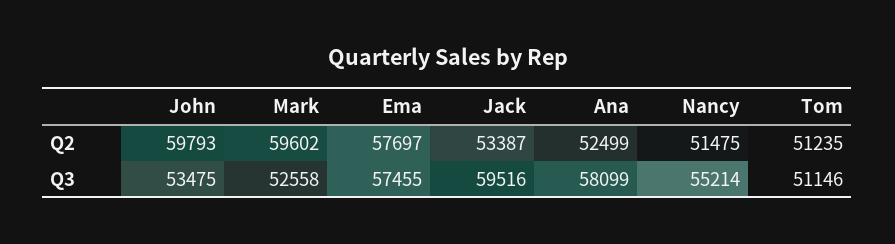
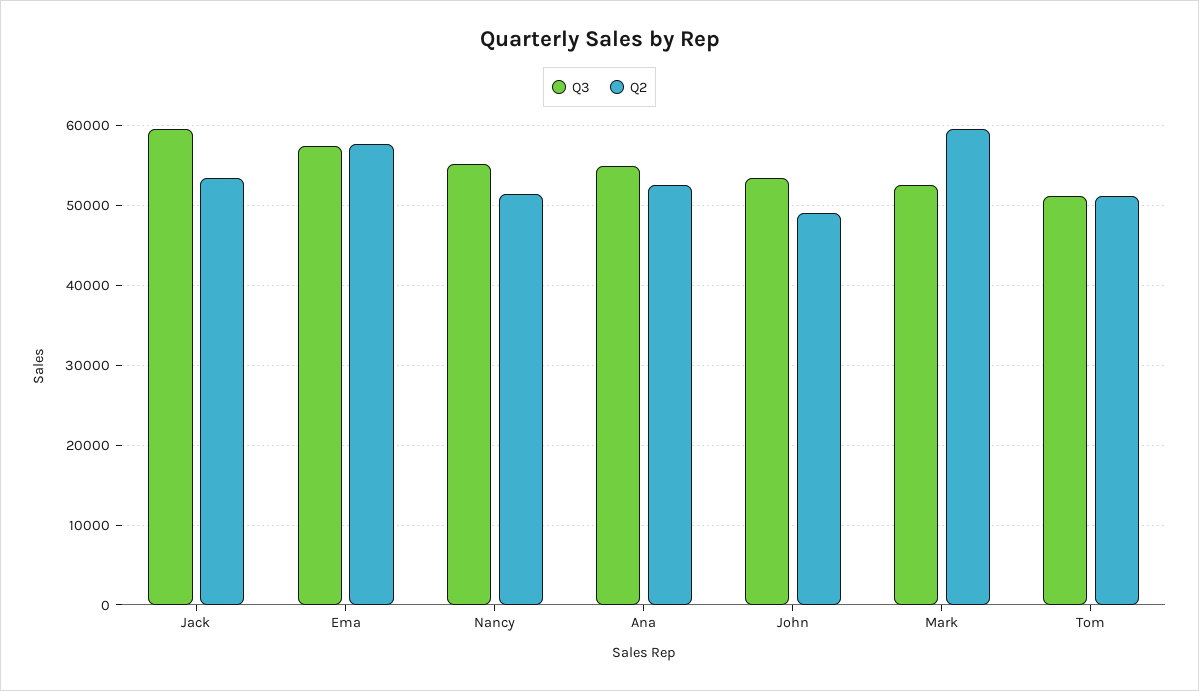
  {
    "Q2": {
-     "John": 59793,
+     "John": 49000,
      "Mark": 59602,
      "Ema": 57697,
      "Jack": 53387,
      "Ana": 52499,
      "Nancy": 51475,
      "Tom": 51235
    },
    "Q3": {
      "John": 53475,
      "Mark": 52558,
      "Ema": 57455,
      "Jack": 59516,
-     "Ana": 58099,
+     "Ana": 55000,
      "Nancy": 55214,
      "Tom": 51146
    }
  }

